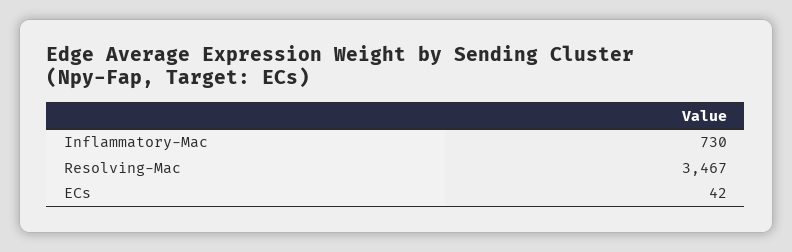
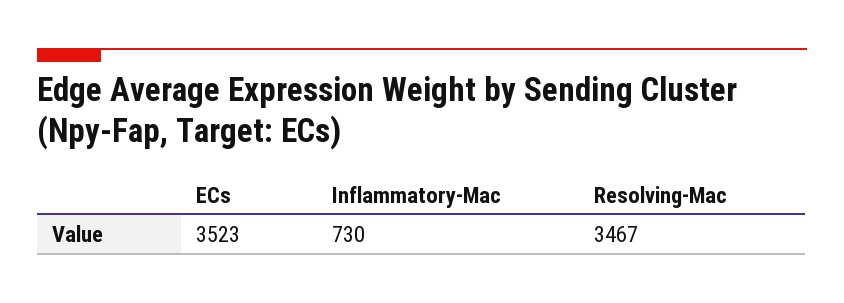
  {
    "Inflammatory-Mac": 730,
    "Resolving-Mac": 3467,
-   "ECs": 42
+   "ECs": 3523
  }

